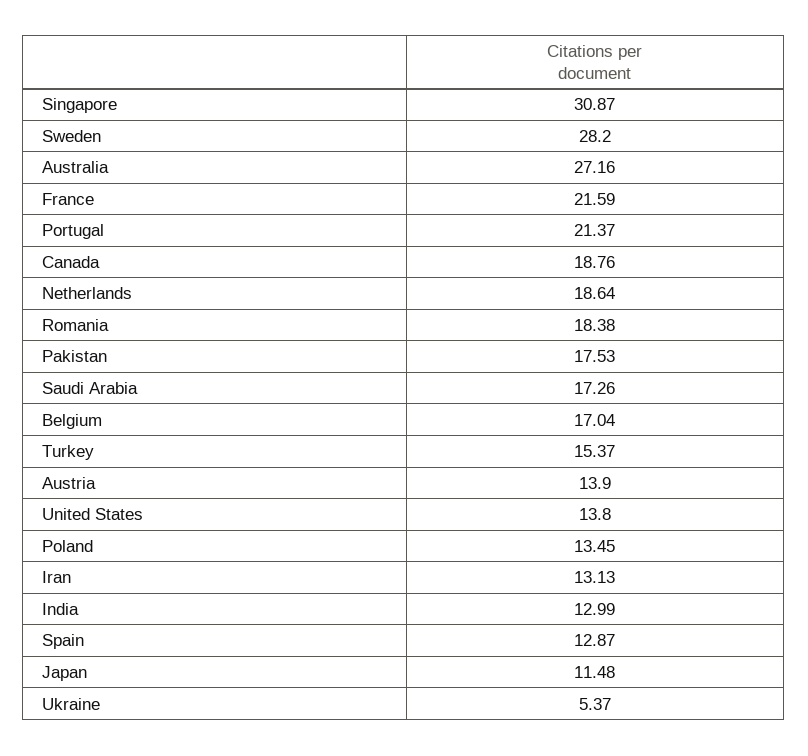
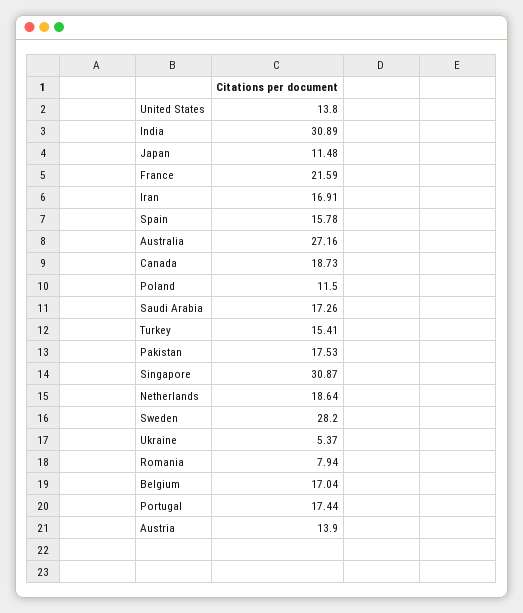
  {
    "Singapore": 30.87,
    "Sweden": 28.2,
    "Australia": 27.16,
    "France": 21.59,
-   "Portugal": 21.37,
+   "Portugal": 17.44,
-   "Canada": 18.76,
+   "Canada": 18.73,
    "Netherlands": 18.64,
-   "Romania": 18.38,
+   "Romania": 7.94,
    "Pakistan": 17.53,
    "Saudi Arabia": 17.26,
    "Belgium": 17.04,
-   "Turkey": 15.37,
+   "Turkey": 15.41,
    "Austria": 13.9,
    "United States": 13.8,
-   "Poland": 13.45,
+   "Poland": 11.5,
-   "Iran": 13.13,
+   "Iran": 16.91,
-   "India": 12.99,
+   "India": 30.89,
-   "Spain": 12.87,
+   "Spain": 15.78,
    "Japan": 11.48,
    "Ukraine": 5.37
  }

